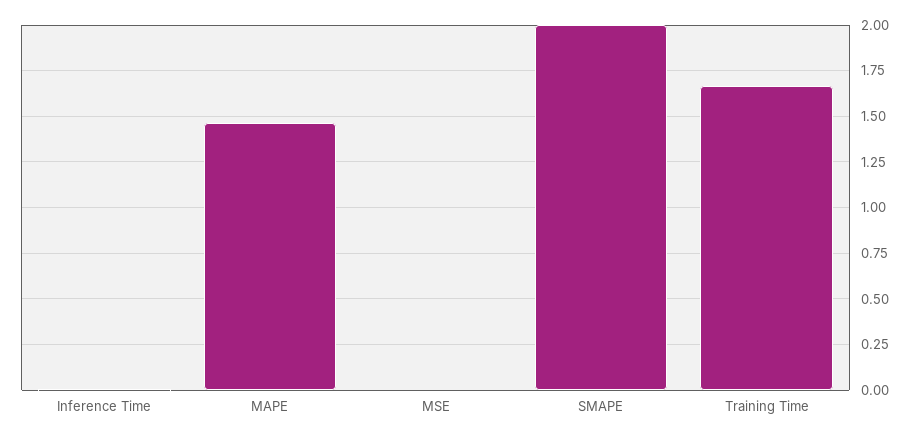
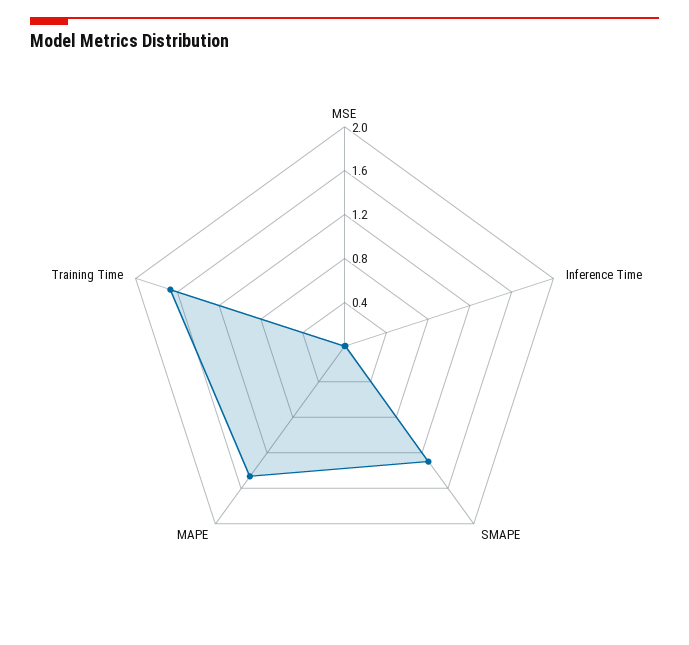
  {
    "Inference Time": 0,
    "MAPE": 1.45,
    "MSE": 0,
-   "SMAPE": 2,
+   "SMAPE": 1.3,
    "Training Time": 1.65
  }

